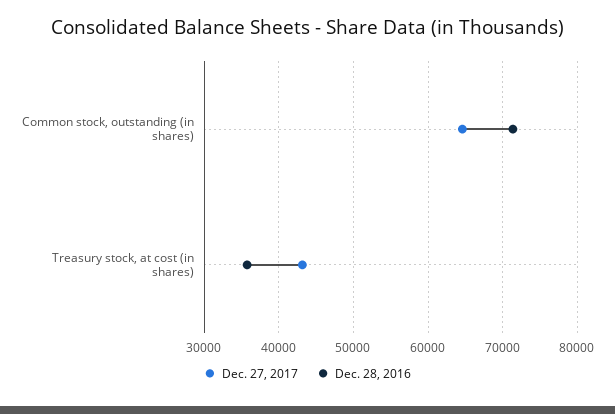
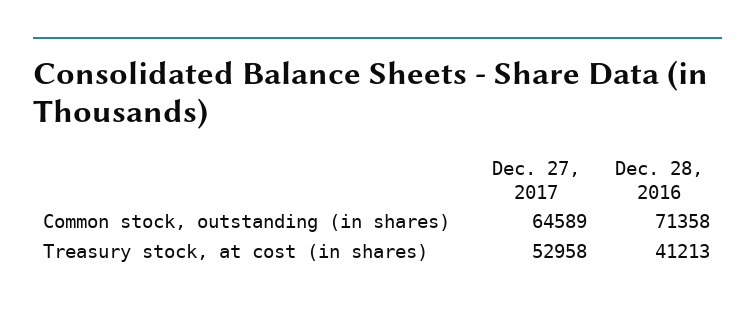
  {
    "Dec. 27, 2017": {
      "Common stock, outstanding (in shares)": 64589,
-     "Treasury stock, at cost (in shares)": 43000
+     "Treasury stock, at cost (in shares)": 52958
    },
    "Dec. 28, 2016": {
      "Common stock, outstanding (in shares)": 71358,
-     "Treasury stock, at cost (in shares)": 36000
+     "Treasury stock, at cost (in shares)": 41213
    }
  }

